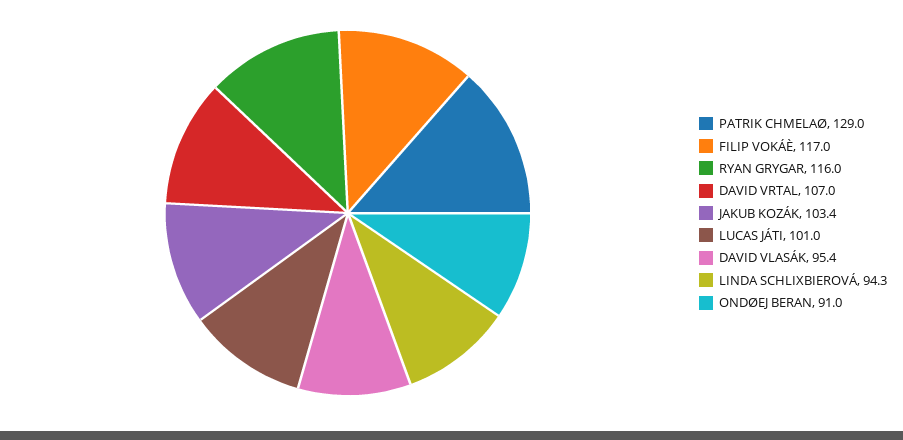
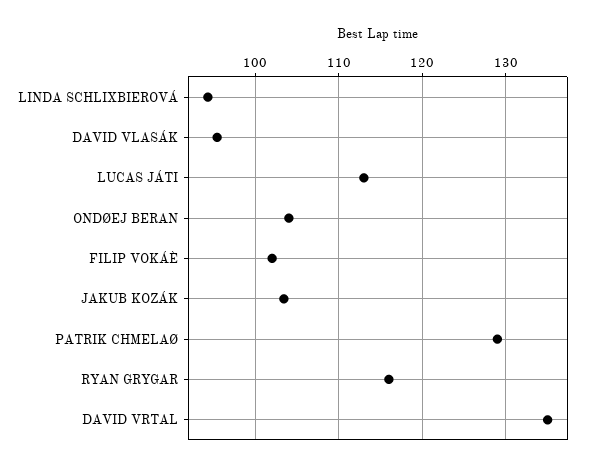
  {
    "PATRIK CHMELAØ": 129,
-   "FILIP VOKÁÈ": 117,
+   "FILIP VOKÁÈ": 102,
    "RYAN GRYGAR": 116,
-   "DAVID VRTAL": 107,
+   "DAVID VRTAL": 135,
    "JAKUB KOZÁK": 103.4,
-   "LUCAS JÁTI": 101,
+   "LUCAS JÁTI": 113,
    "DAVID VLASÁK": 95.4,
    "LINDA SCHLIXBIEROVÁ": 94.3,
-   "ONDØEJ BERAN": 91
+   "ONDØEJ BERAN": 104
  }

